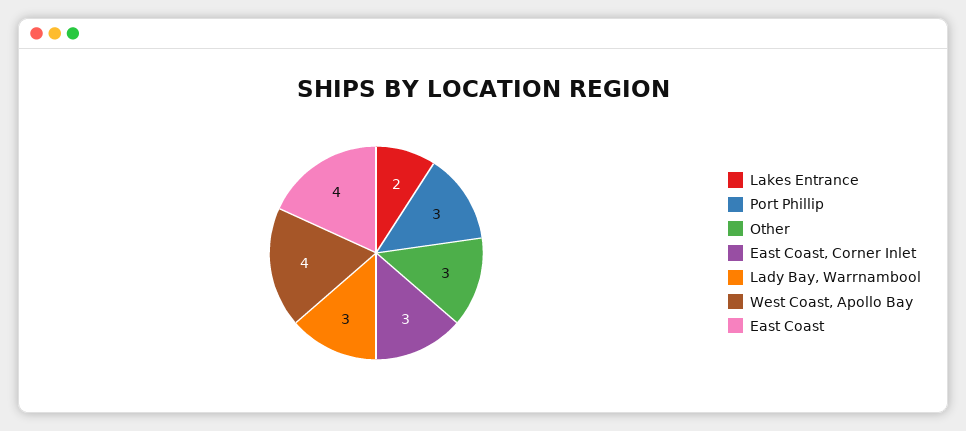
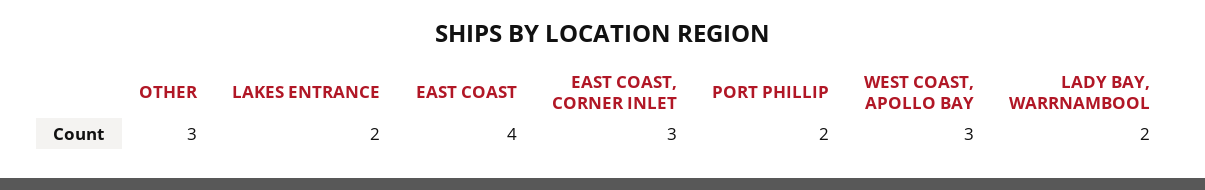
  {
    "Lakes Entrance": 2,
-   "Port Phillip": 3,
+   "Port Phillip": 2,
    "Other": 3,
    "East Coast, Corner Inlet": 3,
-   "Lady Bay, Warrnambool": 3,
+   "Lady Bay, Warrnambool": 2,
-   "West Coast, Apollo Bay": 4,
+   "West Coast, Apollo Bay": 3,
    "East Coast": 4
  }

